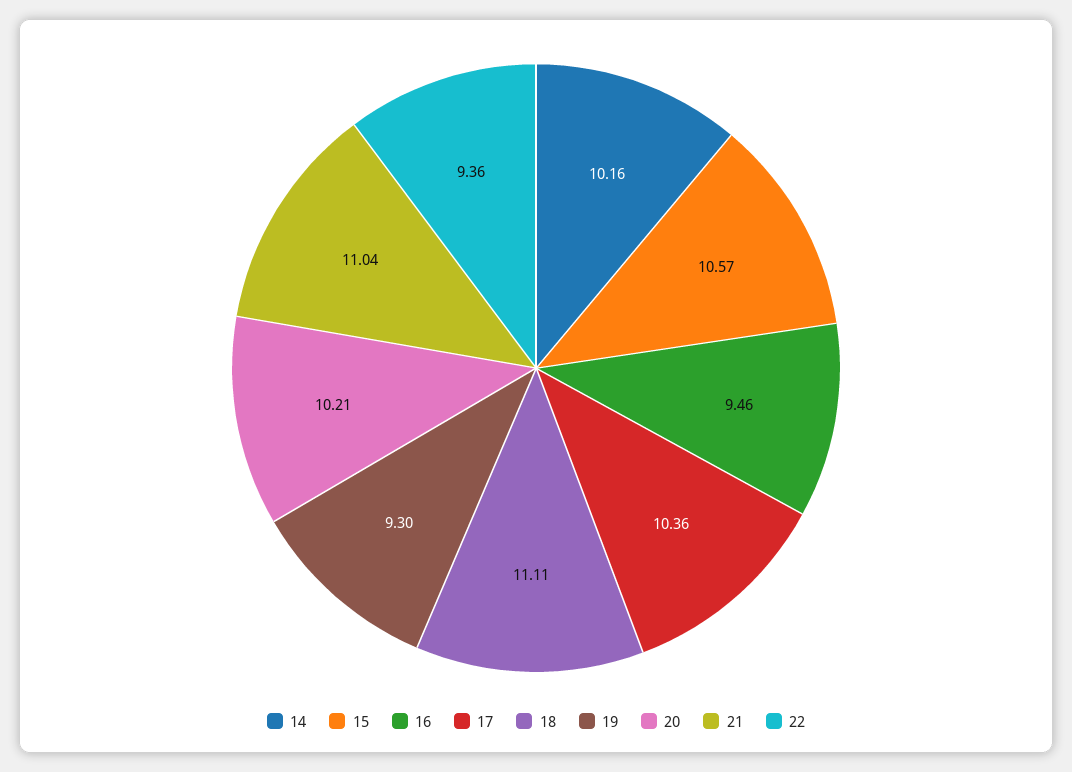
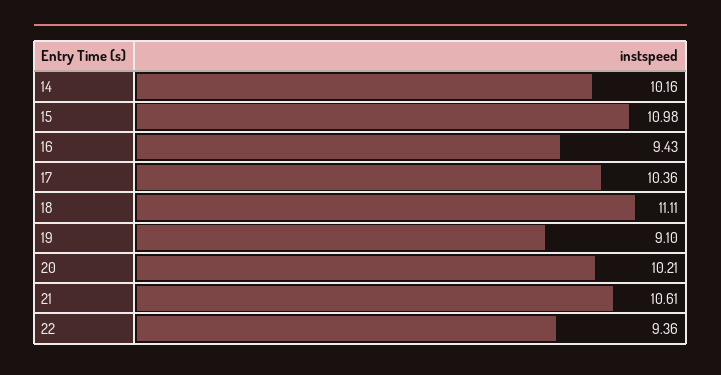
  {
    "14": 10.16,
-   "15": 10.57,
+   "15": 10.98,
-   "16": 9.46,
+   "16": 9.43,
    "17": 10.36,
    "18": 11.11,
-   "19": 9.3,
+   "19": 9.1,
    "20": 10.21,
-   "21": 11.04,
+   "21": 10.61,
    "22": 9.36
  }

